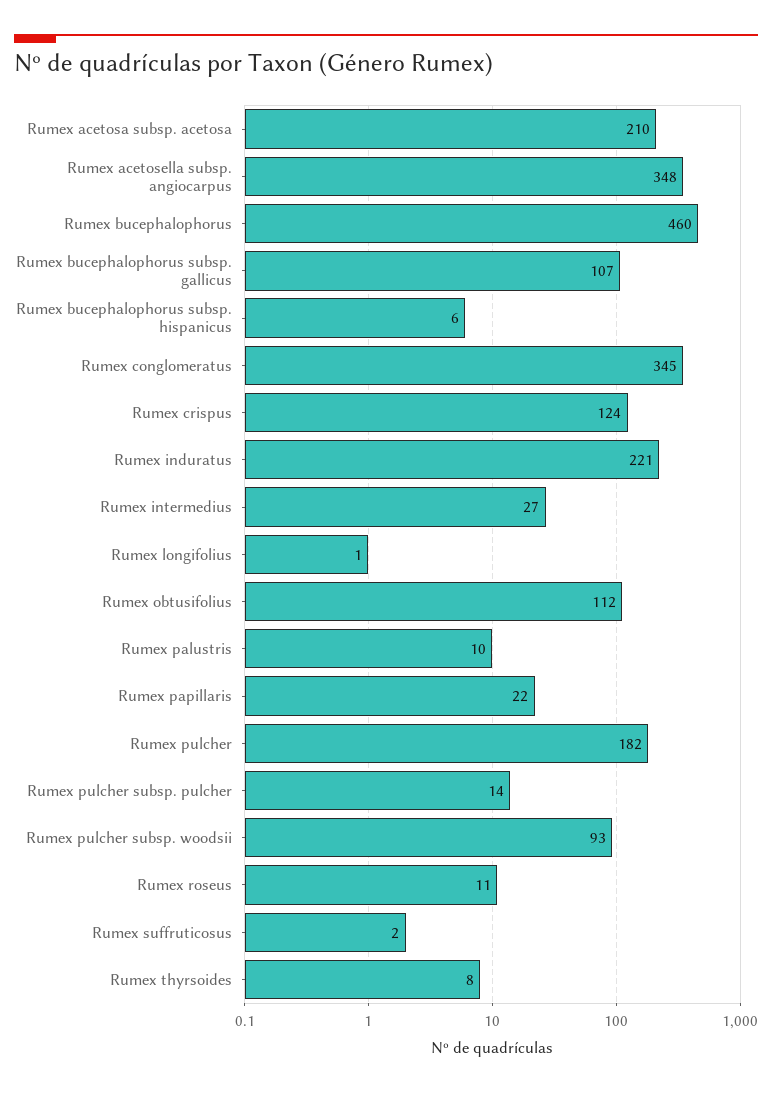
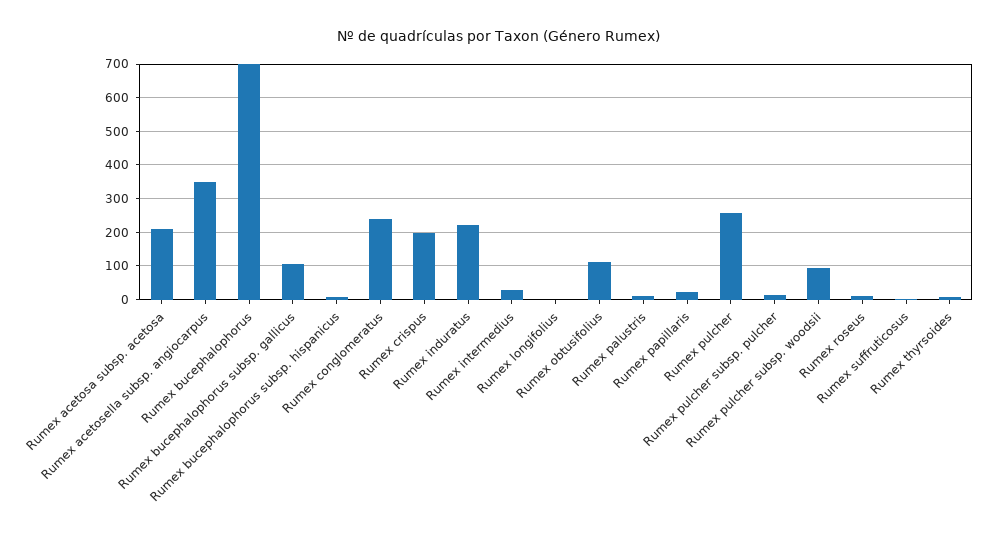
  {
    "Rumex acetosa subsp. acetosa": 210,
    "Rumex acetosella subsp. angiocarpus": 348,
-   "Rumex bucephalophorus": 460,
+   "Rumex bucephalophorus": 700,
    "Rumex bucephalophorus subsp. gallicus": 107,
    "Rumex bucephalophorus subsp. hispanicus": 6,
-   "Rumex conglomeratus": 345,
+   "Rumex conglomeratus": 240,
-   "Rumex crispus": 124,
+   "Rumex crispus": 200,
    "Rumex induratus": 221,
    "Rumex intermedius": 27,
    "Rumex longifolius": 1,
    "Rumex obtusifolius": 112,
    "Rumex palustris": 10,
    "Rumex papillaris": 22,
-   "Rumex pulcher": 182,
+   "Rumex pulcher": 260,
    "Rumex pulcher subsp. pulcher": 14,
    "Rumex pulcher subsp. woodsii": 93,
    "Rumex roseus": 11,
    "Rumex suffruticosus": 2,
    "Rumex thyrsoides": 8
  }

